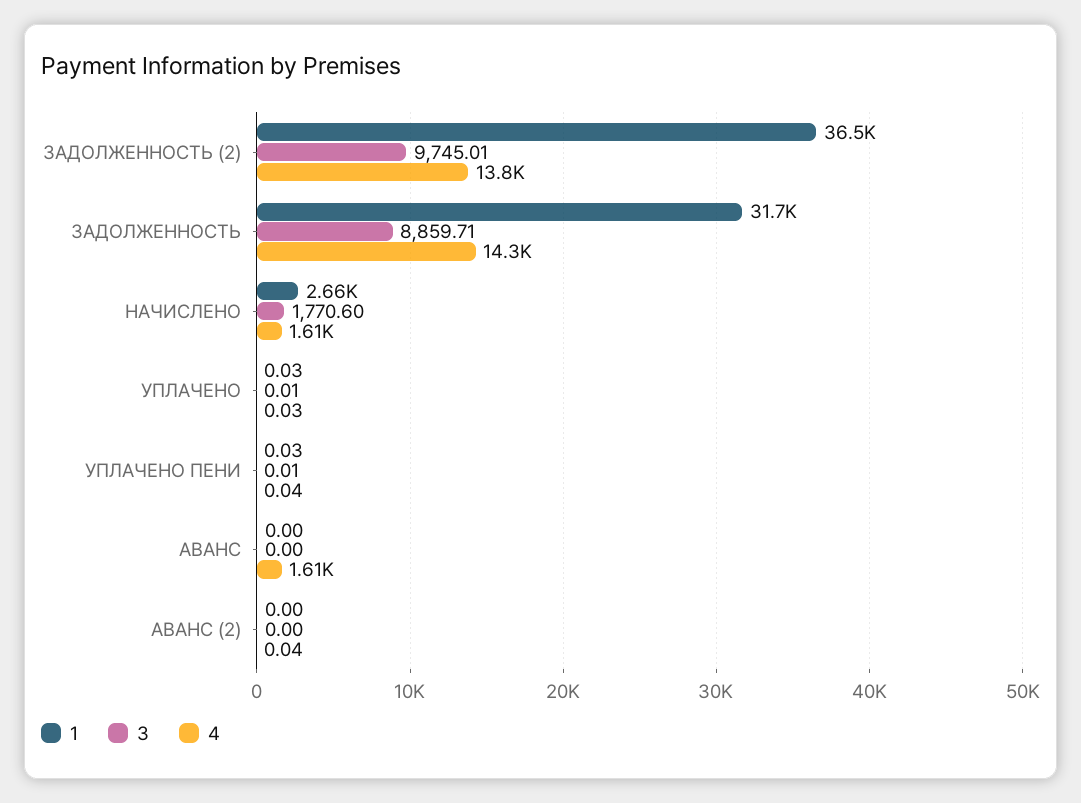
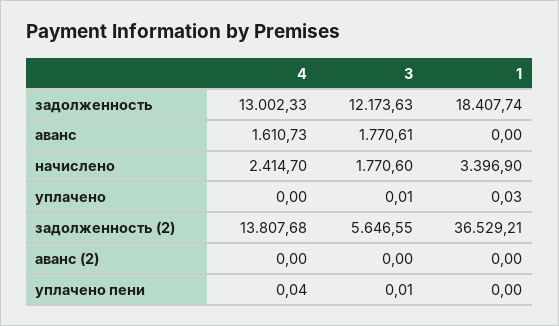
  {
    "1": {
      "ЗАДОЛЖЕННОСТЬ (2)": 36529.21,
-     "ЗАДОЛЖЕННОСТЬ": 31700,
+     "ЗАДОЛЖЕННОСТЬ": 18407.74,
-     "НАЧИСЛЕНО": 2660,
+     "НАЧИСЛЕНО": 3396.9,
      "УПЛАЧЕНО": 0.03,
-     "УПЛАЧЕНО ПЕНИ": 0.03,
+     "УПЛАЧЕНО ПЕНИ": 0,
      "АВАНС": 0,
      "АВАНС (2)": 0
    },
    "3": {
-     "ЗАДОЛЖЕННОСТЬ (2)": 9745.01,
+     "ЗАДОЛЖЕННОСТЬ (2)": 5646.55,
-     "ЗАДОЛЖЕННОСТЬ": 8859.71,
+     "ЗАДОЛЖЕННОСТЬ": 12173.63,
      "НАЧИСЛЕНО": 1770.6,
      "УПЛАЧЕНО": 0.01,
      "УПЛАЧЕНО ПЕНИ": 0.01,
-     "АВАНС": 0,
+     "АВАНС": 1770.61,
      "АВАНС (2)": 0
    },
    "4": {
      "ЗАДОЛЖЕННОСТЬ (2)": 13807.68,
-     "ЗАДОЛЖЕННОСТЬ": 14300,
+     "ЗАДОЛЖЕННОСТЬ": 13002.33,
-     "НАЧИСЛЕНО": 1610,
+     "НАЧИСЛЕНО": 2414.7,
-     "УПЛАЧЕНО": 0.03,
+     "УПЛАЧЕНО": 0,
      "УПЛАЧЕНО ПЕНИ": 0.04,
      "АВАНС": 1610.73,
-     "АВАНС (2)": 0.04
+     "АВАНС (2)": 0
    }
  }

